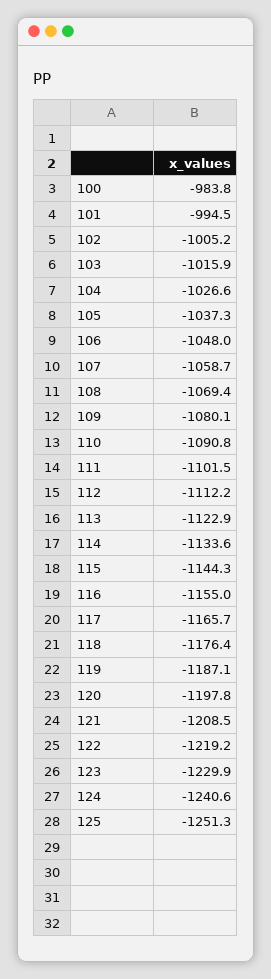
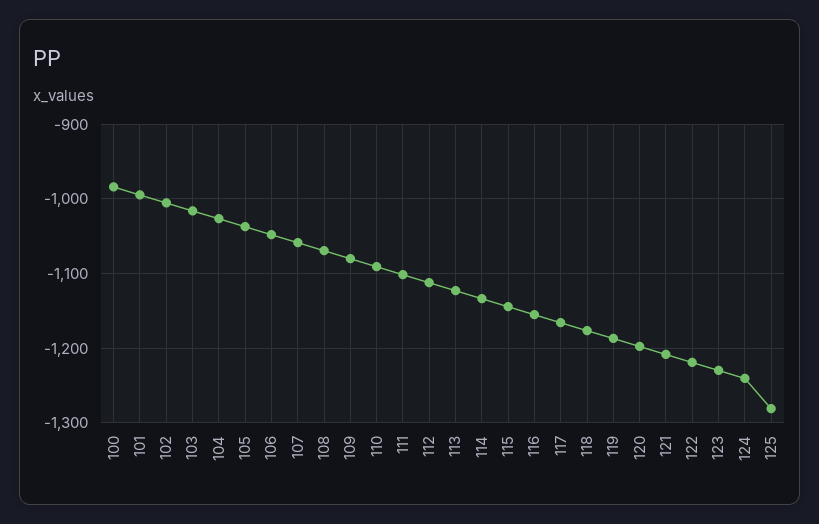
  {
    "100": -983.8,
    "101": -994.5,
    "102": -1005.2,
    "103": -1015.9,
    "104": -1026.6,
    "105": -1037.3,
    "106": -1048,
    "107": -1058.7,
    "108": -1069.4,
    "109": -1080.1,
    "110": -1090.8,
    "111": -1101.5,
    "112": -1112.2,
    "113": -1122.9,
    "114": -1133.6,
    "115": -1144.3,
    "116": -1155,
    "117": -1165.7,
    "118": -1176.4,
    "119": -1187.1,
    "120": -1197.8,
    "121": -1208.5,
    "122": -1219.2,
    "123": -1229.9,
    "124": -1240.6,
-   "125": -1251.3
+   "125": -1280
  }

